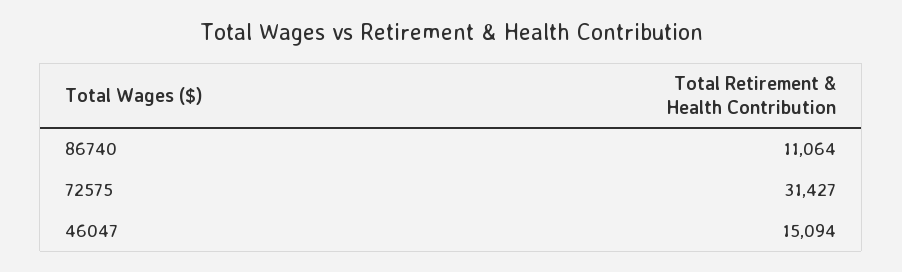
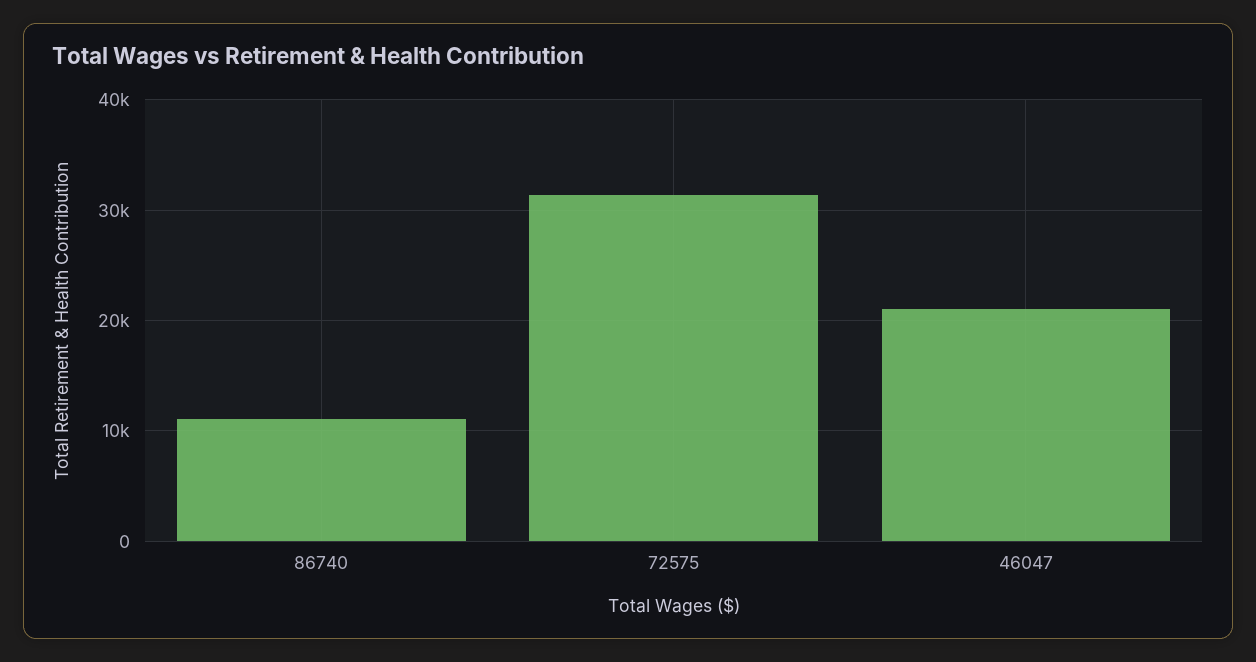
  {
    "86740": 11064,
    "72575": 31427,
-   "46047": 15094
+   "46047": 21000
  }

